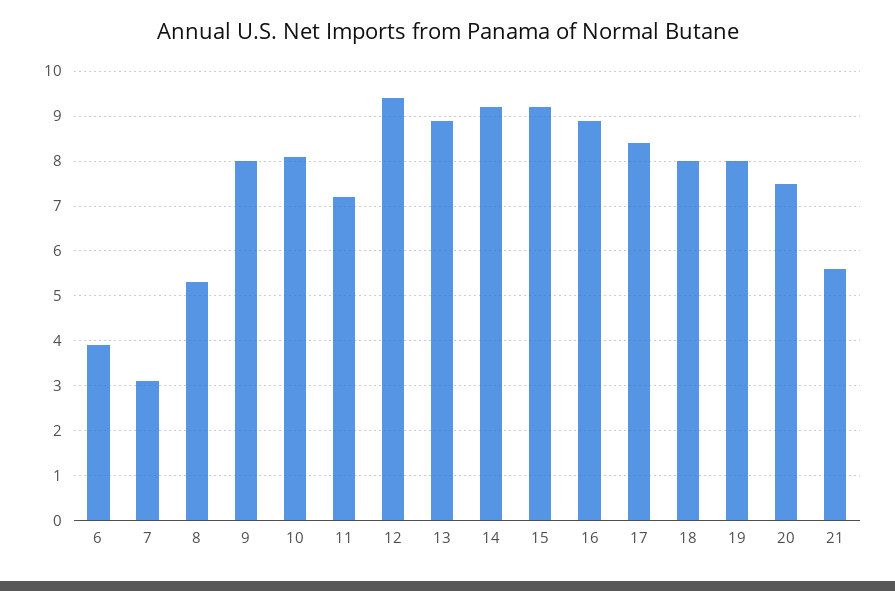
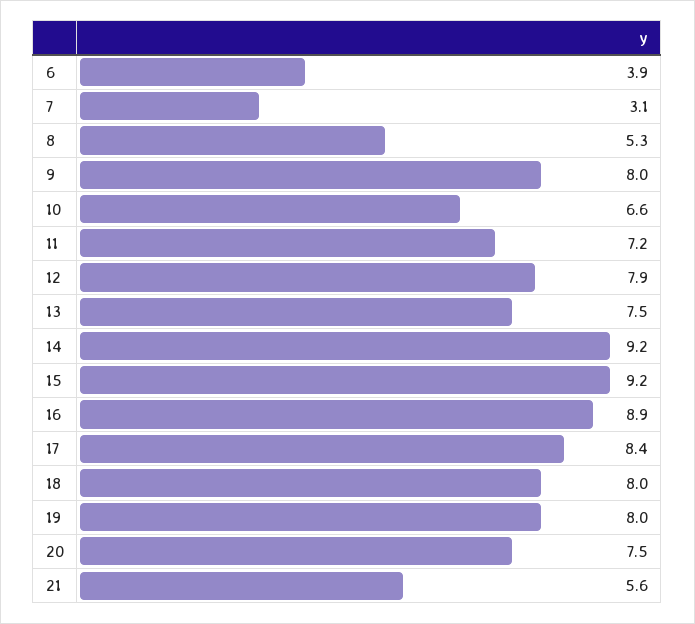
  {
    "6": 3.9,
    "7": 3.1,
    "8": 5.3,
    "9": 8,
-   "10": 8,
+   "10": 6.6,
    "11": 7.2,
-   "12": 9.5,
+   "12": 7.9,
-   "13": 9,
+   "13": 7.5,
    "14": 9.2,
    "15": 9.2,
    "16": 8.9,
    "17": 8.4,
    "18": 8,
    "19": 8,
    "20": 7.5,
    "21": 5.6
  }

